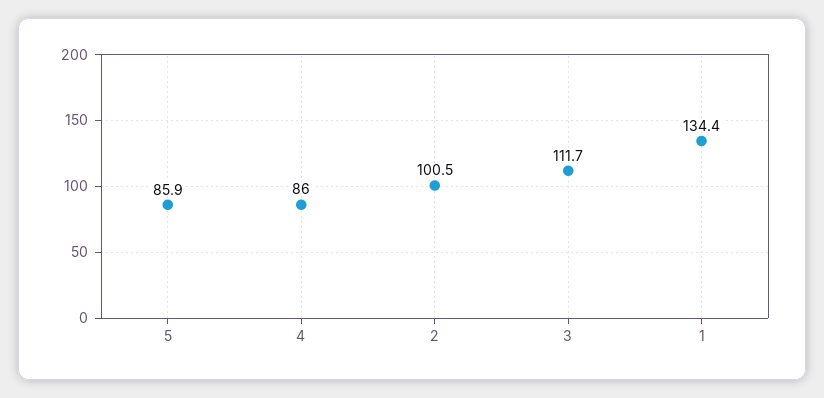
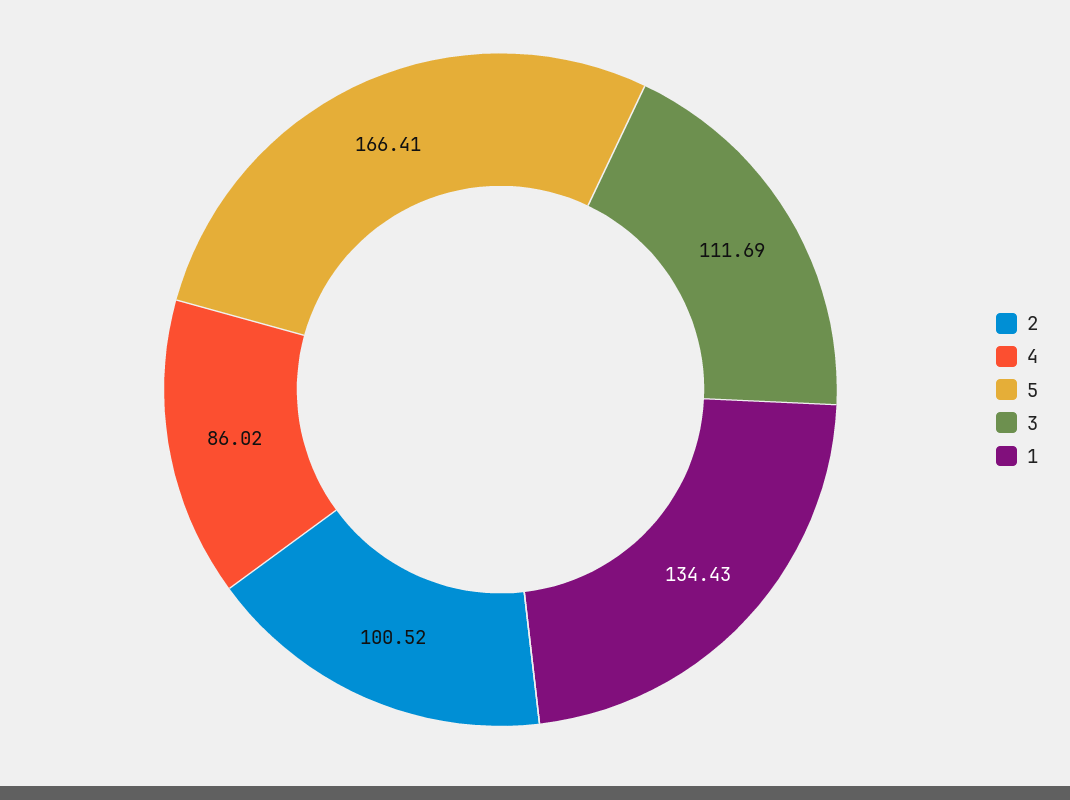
  {
-   "5": 85.9,
+   "5": 166.41,
    "4": 86.02,
    "2": 100.52,
    "3": 111.69,
    "1": 134.43
  }

